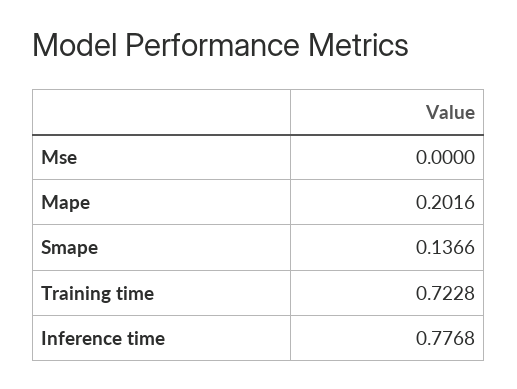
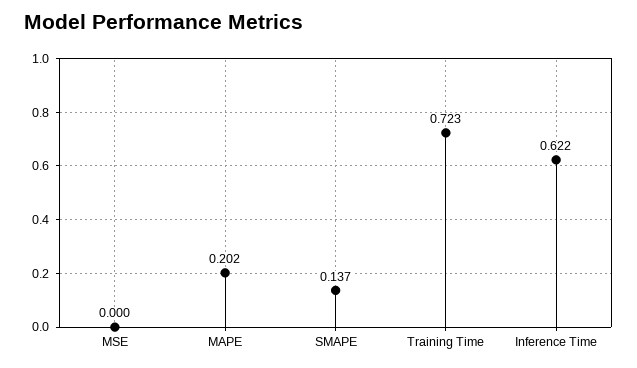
  {
    "Mse": 0,
    "Mape": 0.2016,
    "Smape": 0.1366,
    "Training time": 0.7228,
-   "Inference time": 0.7768
+   "Inference time": 0.622
  }

